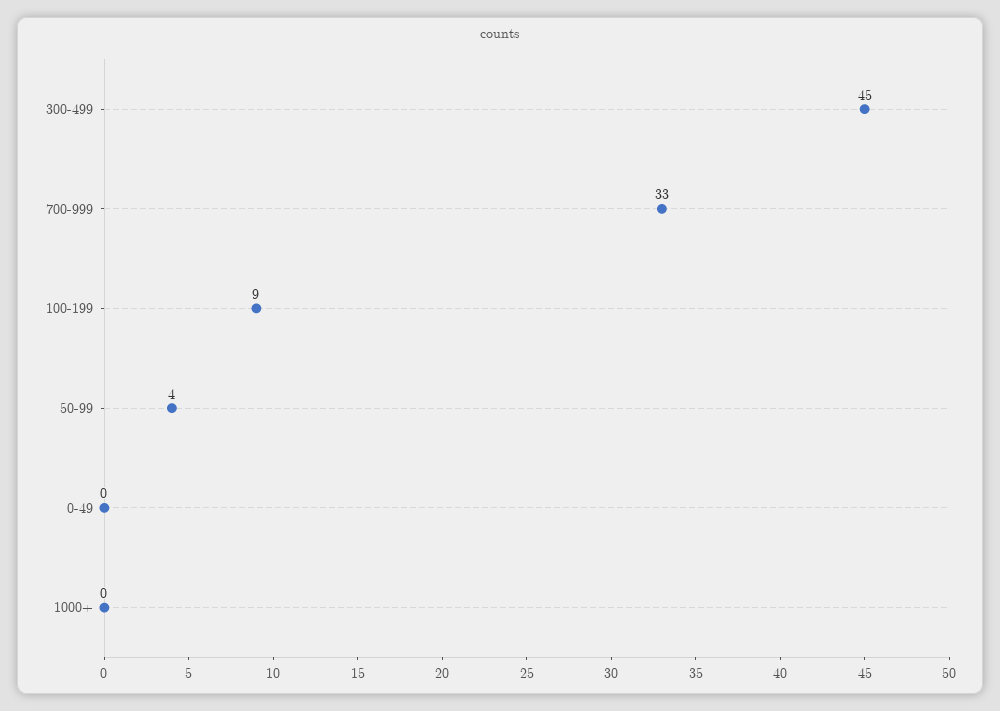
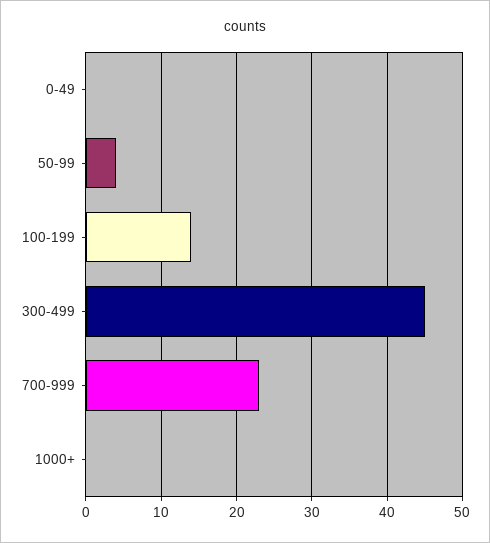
  {
    "300-499": 45,
-   "700-999": 33,
+   "700-999": 23,
-   "100-199": 9,
+   "100-199": 14,
    "50-99": 4,
    "0-49": 0,
    "1000+": 0
  }

